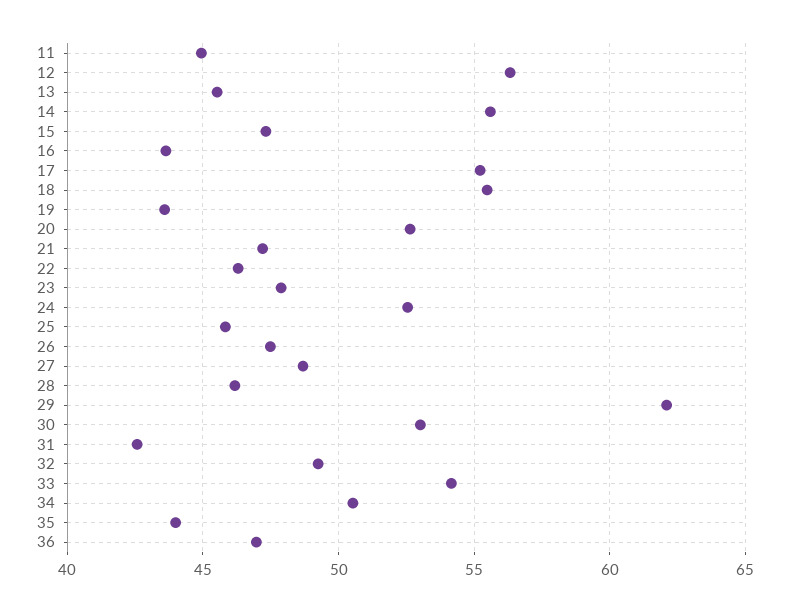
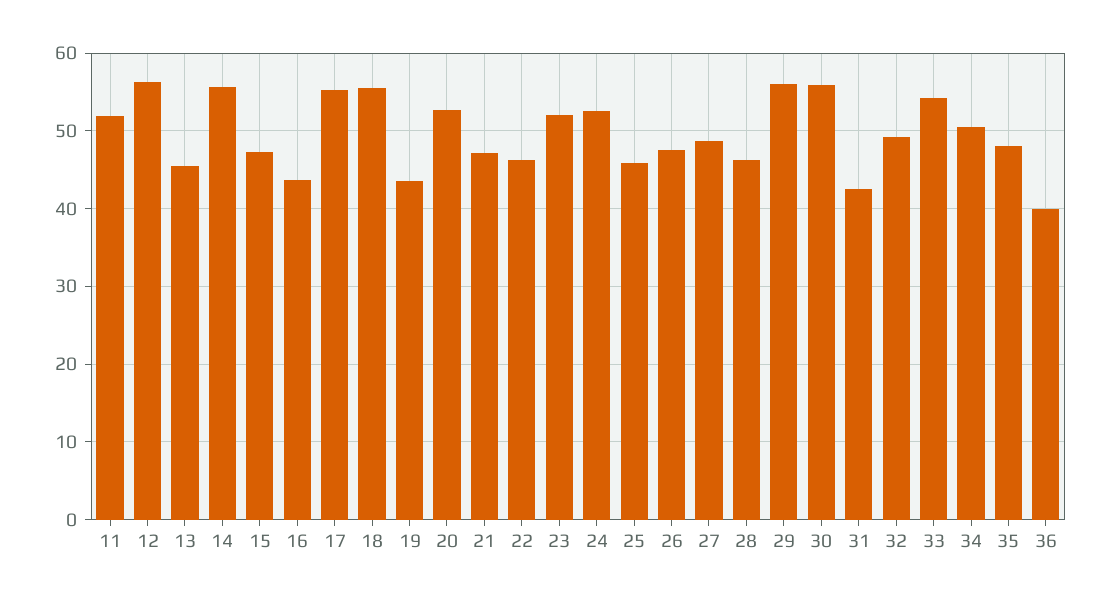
  {
-   "11": 45,
+   "11": 52,
    "12": 56.5,
    "13": 45.5,
    "14": 55.5,
    "15": 47.5,
    "16": 43.5,
    "17": 55,
    "18": 55.5,
    "19": 43.5,
    "20": 52.5,
    "21": 47,
    "22": 46.5,
-   "23": 48,
+   "23": 52,
    "24": 52.5,
    "25": 46,
    "26": 47.5,
    "27": 48.5,
    "28": 46,
-   "29": 62,
+   "29": 56,
-   "30": 53,
+   "30": 56,
    "31": 42.5,
    "32": 49.5,
    "33": 54,
    "34": 50.5,
-   "35": 44,
+   "35": 48,
-   "36": 47
+   "36": 40
  }

